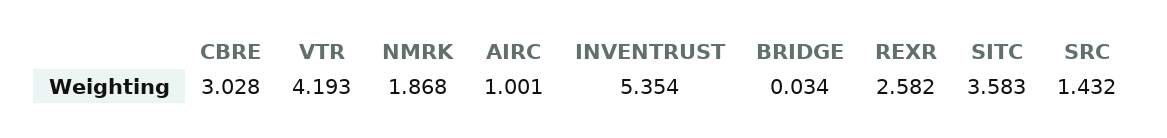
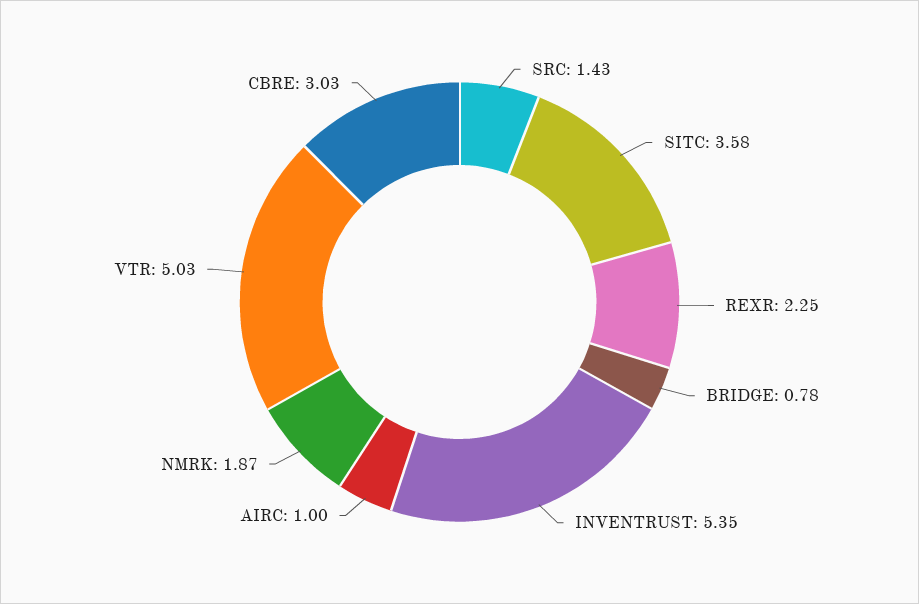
  {
    "CBRE": 3.028,
-   "VTR": 4.193,
+   "VTR": 5.03,
    "NMRK": 1.868,
    "AIRC": 1.001,
    "INVENTRUST": 5.354,
-   "BRIDGE": 0.034,
+   "BRIDGE": 0.78,
-   "REXR": 2.582,
+   "REXR": 2.25,
    "SITC": 3.583,
    "SRC": 1.432
  }

